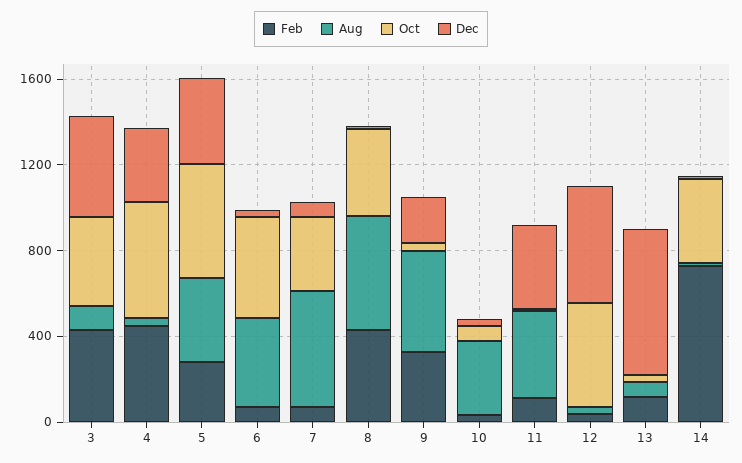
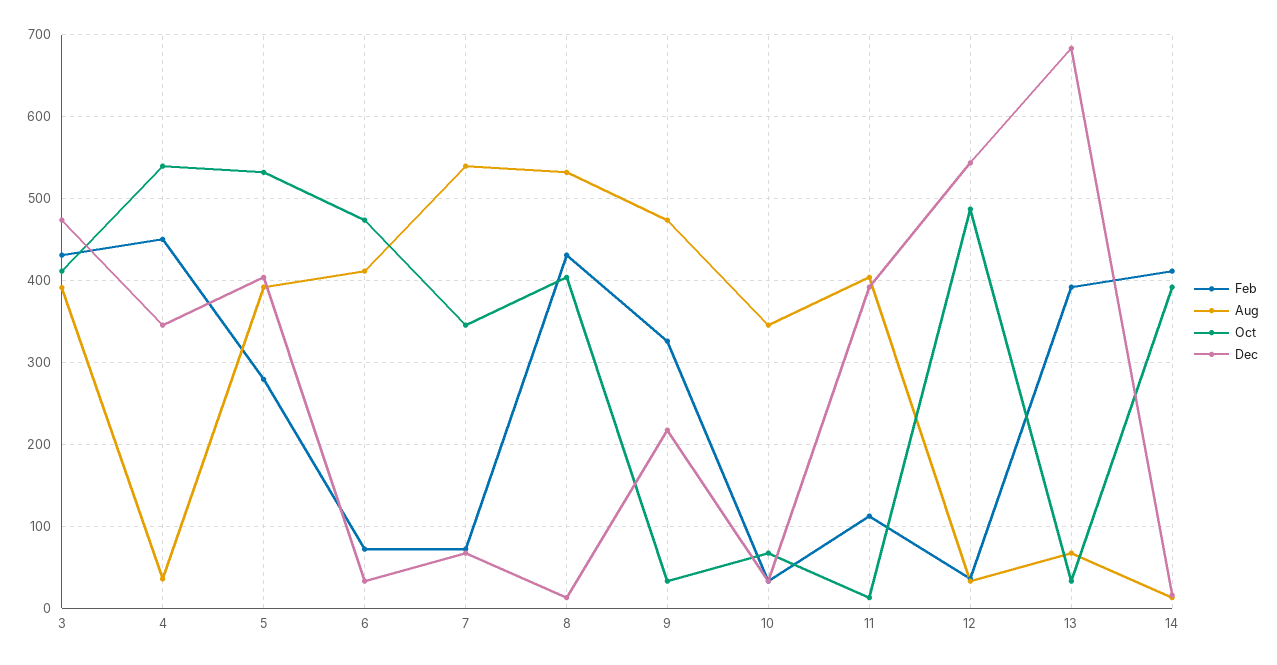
  {
    "Feb": {
      "3": 430,
      "4": 450,
      "5": 280,
      "6": 70,
      "7": 70,
      "8": 430,
      "9": 330,
      "10": 30,
      "11": 110,
      "12": 40,
-     "13": 100,
+     "13": 390,
-     "14": 700
+     "14": 410
    },
    "Aug": {
-     "3": 100,
+     "3": 390,
      "4": 40,
      "5": 390,
      "6": 410,
      "7": 540,
      "8": 530,
      "9": 470,
      "10": 350,
      "11": 400,
      "12": 30,
      "13": 70,
      "14": 10
    },
    "Oct": {
      "3": 410,
      "4": 540,
      "5": 530,
      "6": 470,
      "7": 350,
      "8": 400,
      "9": 30,
      "10": 70,
      "11": 10,
      "12": 490,
      "13": 30,
      "14": 390
    },
    "Dec": {
      "3": 470,
      "4": 350,
      "5": 400,
      "6": 30,
      "7": 70,
      "8": 10,
      "9": 220,
      "10": 30,
      "11": 390,
      "12": 540,
      "13": 680,
      "14": 20
    }
  }

